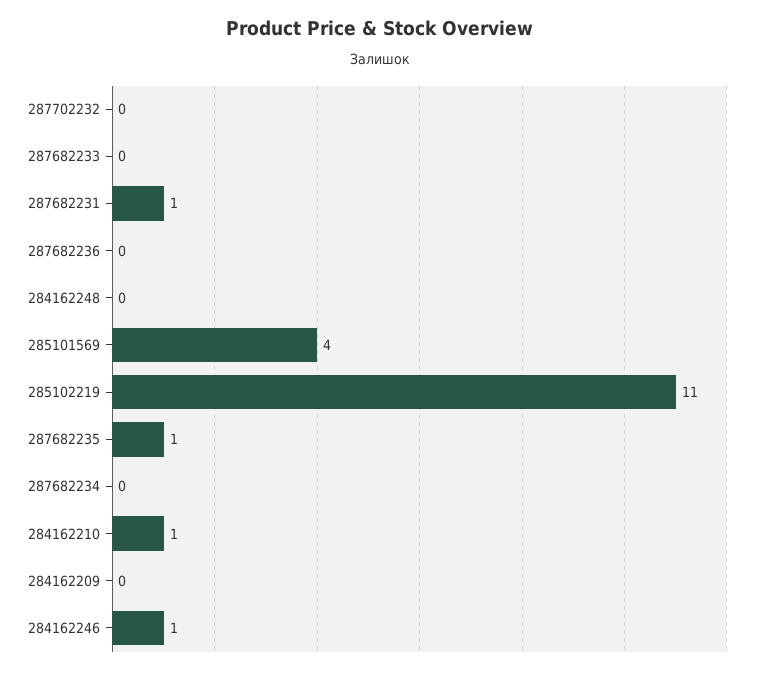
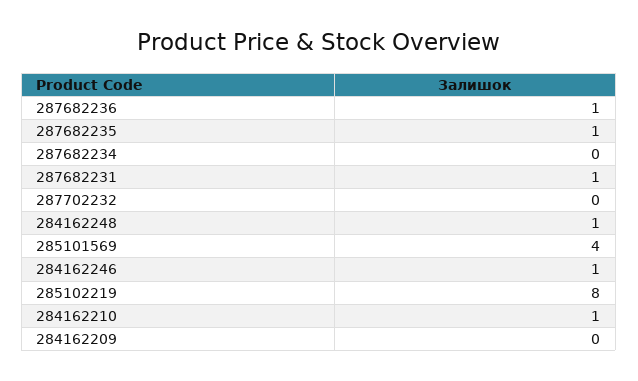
  {
    "287702232": 0,
-   "287682233": 0,
    "287682231": 1,
-   "287682236": 0,
+   "287682236": 1,
-   "284162248": 0,
+   "284162248": 1,
    "285101569": 4,
-   "285102219": 11,
+   "285102219": 8,
    "287682235": 1,
    "287682234": 0,
    "284162210": 1,
    "284162209": 0,
    "284162246": 1
  }

